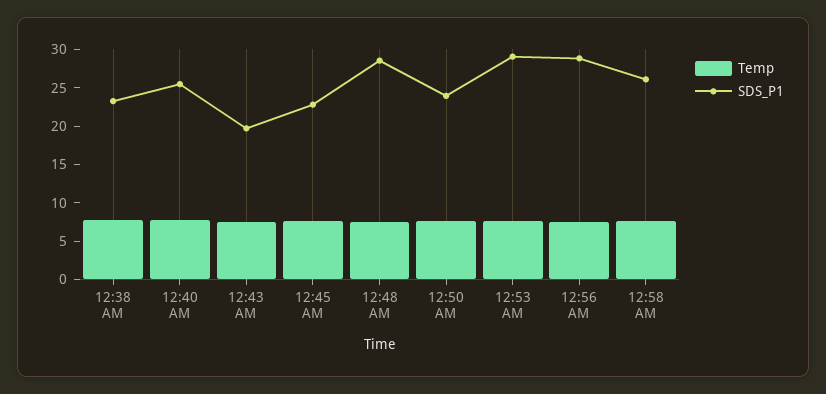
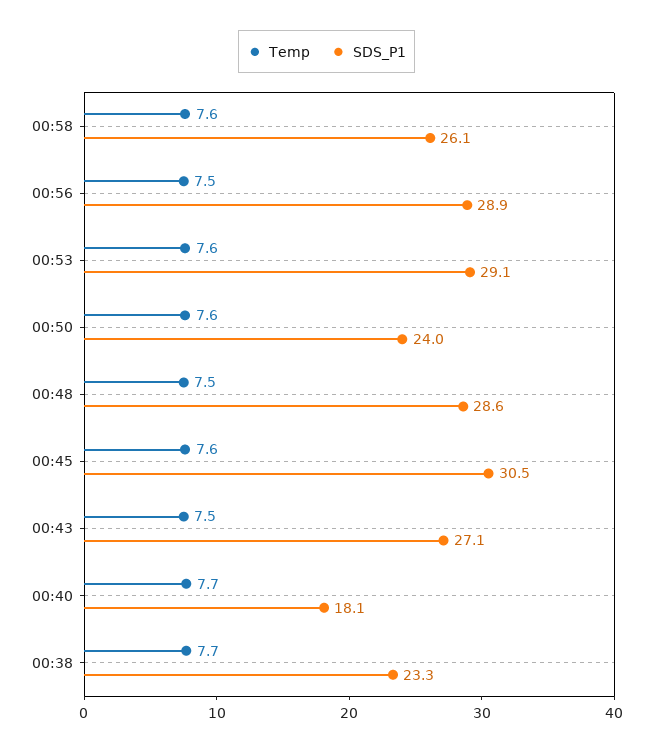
  {
    "Temp": {
      "12:38 AM": 7.7,
      "12:40 AM": 7.7,
      "12:43 AM": 7.5,
      "12:45 AM": 7.6,
      "12:48 AM": 7.5,
      "12:50 AM": 7.6,
      "12:53 AM": 7.6,
      "12:56 AM": 7.5,
      "12:58 AM": 7.6
    },
    "SDS_P1": {
      "12:38 AM": 23.3,
-     "12:40 AM": 25,
+     "12:40 AM": 18.1,
-     "12:43 AM": 20,
+     "12:43 AM": 27.1,
-     "12:45 AM": 22.5,
+     "12:45 AM": 30.5,
      "12:48 AM": 28.6,
      "12:50 AM": 24,
      "12:53 AM": 29.1,
      "12:56 AM": 28.9,
      "12:58 AM": 26.1
    }
  }

